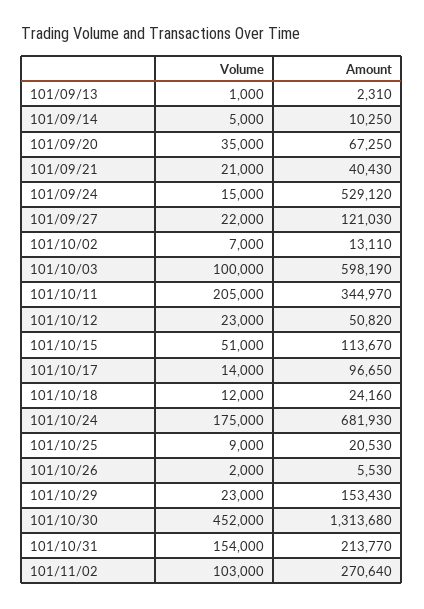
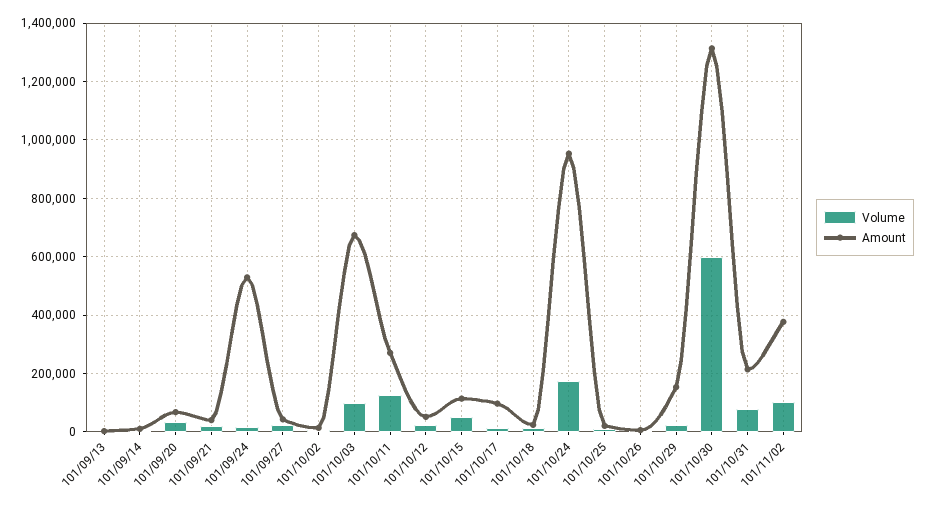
  {
    "Volume": {
      "101/09/13": 1000,
      "101/09/14": 5000,
      "101/09/20": 35000,
      "101/09/21": 21000,
      "101/09/24": 15000,
      "101/09/27": 22000,
      "101/10/02": 7000,
      "101/10/03": 100000,
-     "101/10/11": 205000,
+     "101/10/11": 125000,
      "101/10/12": 23000,
      "101/10/15": 51000,
      "101/10/17": 14000,
      "101/10/18": 12000,
      "101/10/24": 175000,
      "101/10/25": 9000,
      "101/10/26": 2000,
      "101/10/29": 23000,
-     "101/10/30": 452000,
+     "101/10/30": 600000,
-     "101/10/31": 154000,
+     "101/10/31": 75000,
      "101/11/02": 103000
    },
    "Amount": {
      "101/09/13": 2310,
      "101/09/14": 10250,
      "101/09/20": 67250,
      "101/09/21": 40430,
      "101/09/24": 529120,
-     "101/09/27": 121030,
+     "101/09/27": 50000,
      "101/10/02": 13110,
-     "101/10/03": 598190,
+     "101/10/03": 675000,
-     "101/10/11": 344970,
+     "101/10/11": 275000,
      "101/10/12": 50820,
      "101/10/15": 113670,
      "101/10/17": 96650,
      "101/10/18": 24160,
-     "101/10/24": 681930,
+     "101/10/24": 950000,
      "101/10/25": 20530,
      "101/10/26": 5530,
      "101/10/29": 153430,
      "101/10/30": 1313680,
      "101/10/31": 213770,
-     "101/11/02": 270640
+     "101/11/02": 375000
    }
  }

